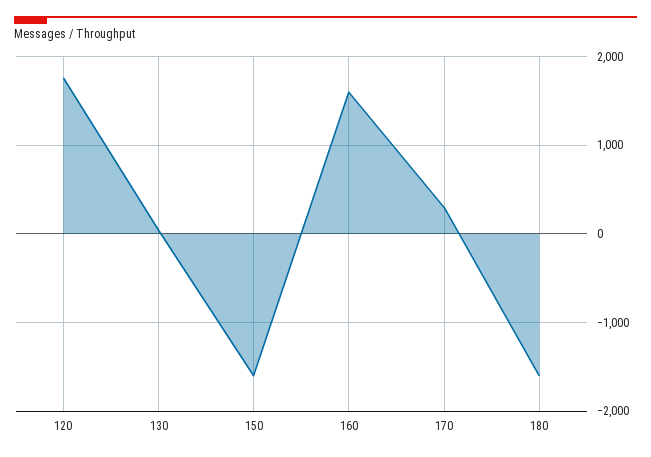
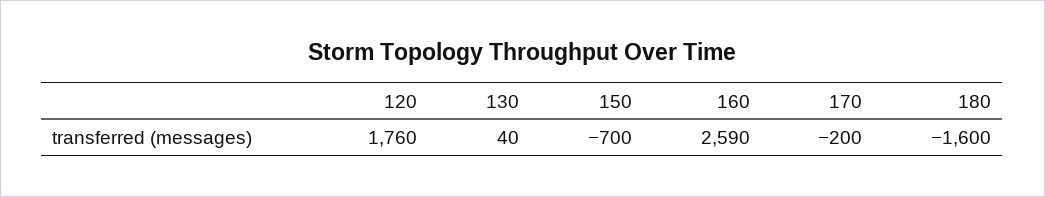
  {
    "120": 1760,
    "130": 40,
-   "150": -1600,
+   "150": -700,
-   "160": 1600,
+   "160": 2590,
-   "170": 300,
+   "170": -200,
    "180": -1600
  }

